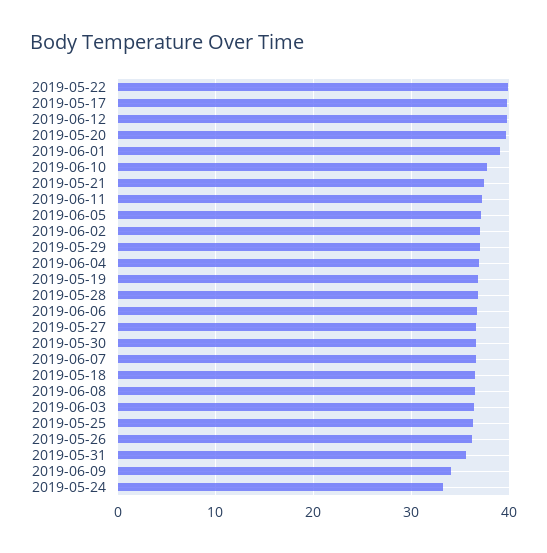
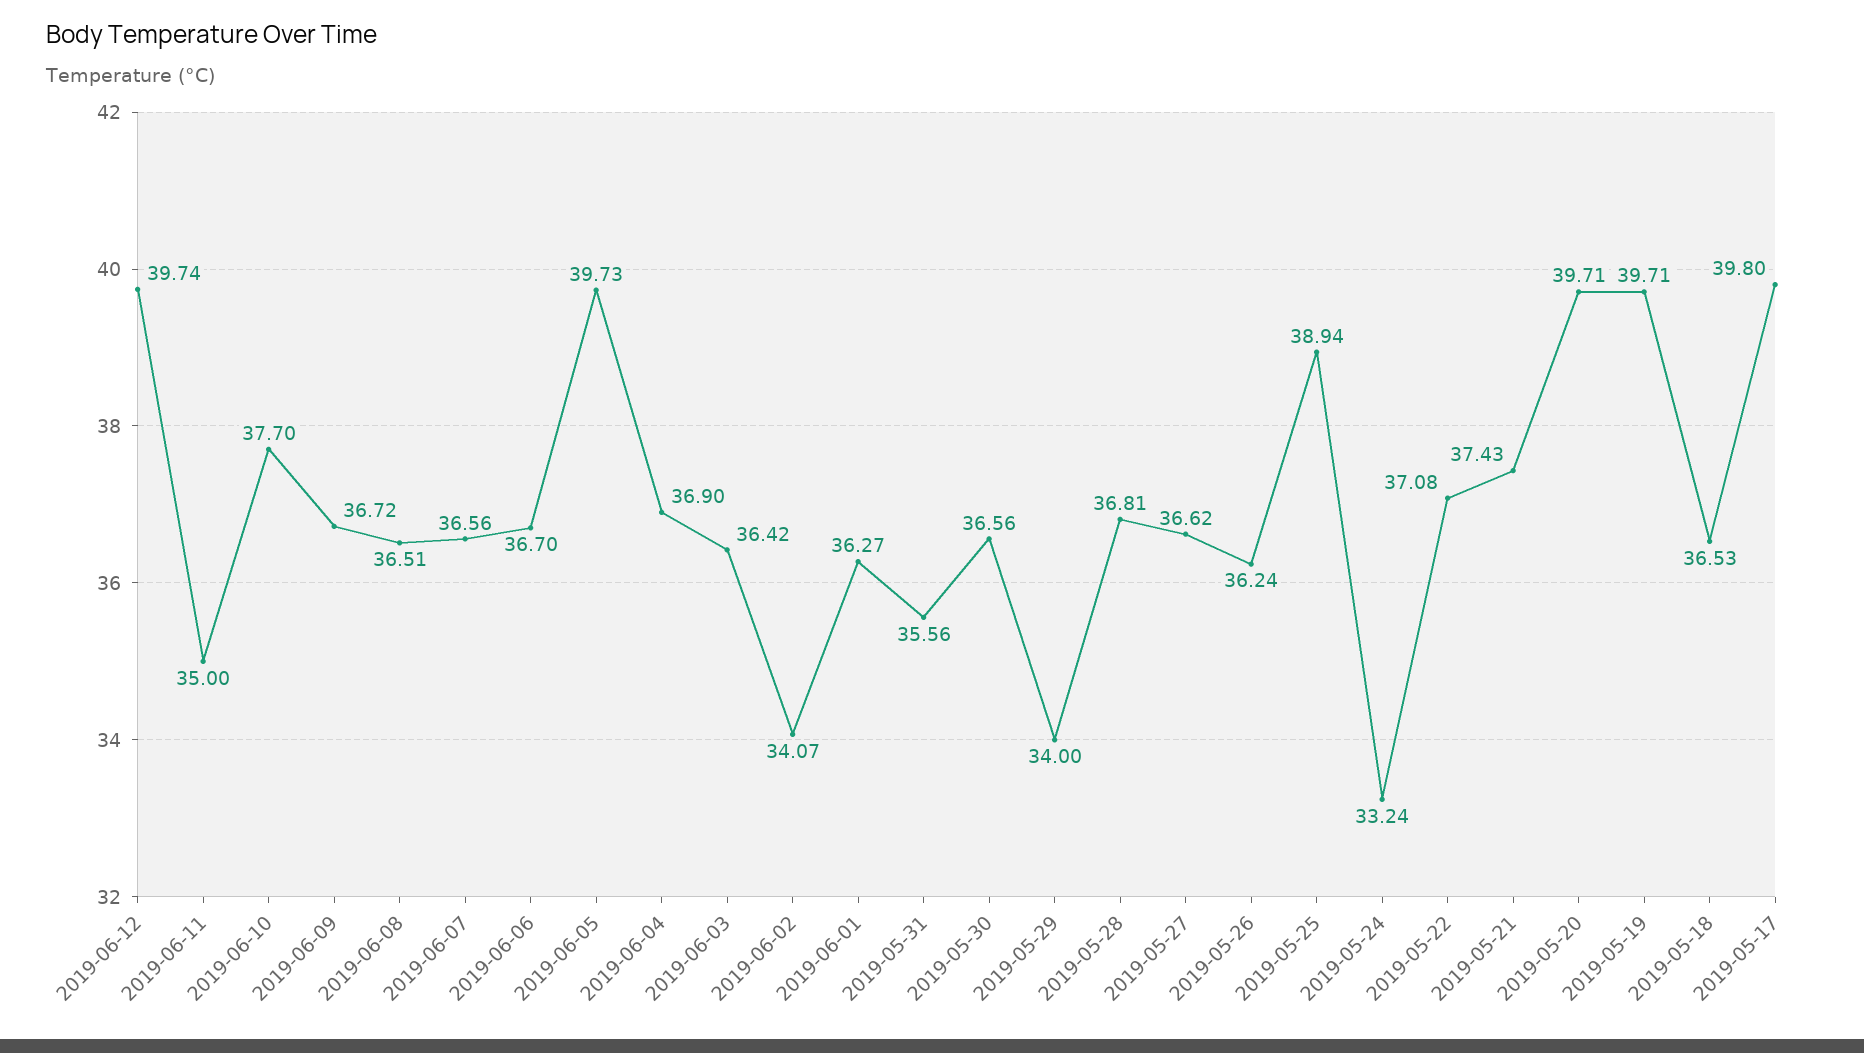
  {
-   "2019-05-22": 40,
+   "2019-05-22": 37.08,
    "2019-05-17": 39.8,
    "2019-06-12": 39.74,
    "2019-05-20": 39.71,
-   "2019-06-01": 39,
+   "2019-06-01": 36.27,
    "2019-06-10": 37.7,
    "2019-05-21": 37.43,
-   "2019-06-11": 37,
+   "2019-06-11": 35,
-   "2019-06-05": 37,
+   "2019-06-05": 39.73,
-   "2019-06-02": 37,
+   "2019-06-02": 34.07,
-   "2019-05-29": 37,
+   "2019-05-29": 34,
    "2019-06-04": 36.9,
-   "2019-05-19": 37,
+   "2019-05-19": 39.71,
    "2019-05-28": 36.81,
    "2019-06-06": 36.7,
    "2019-05-27": 36.62,
    "2019-05-30": 36.56,
    "2019-06-07": 36.56,
    "2019-05-18": 36.53,
    "2019-06-08": 36.51,
    "2019-06-03": 36.42,
-   "2019-05-25": 36,
+   "2019-05-25": 38.94,
    "2019-05-26": 36.24,
    "2019-05-31": 35.56,
-   "2019-06-09": 34,
+   "2019-06-09": 36.72,
    "2019-05-24": 33.24
  }

